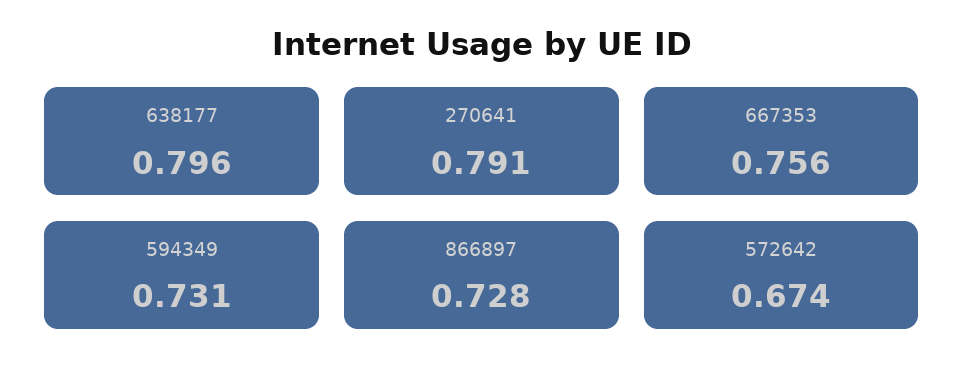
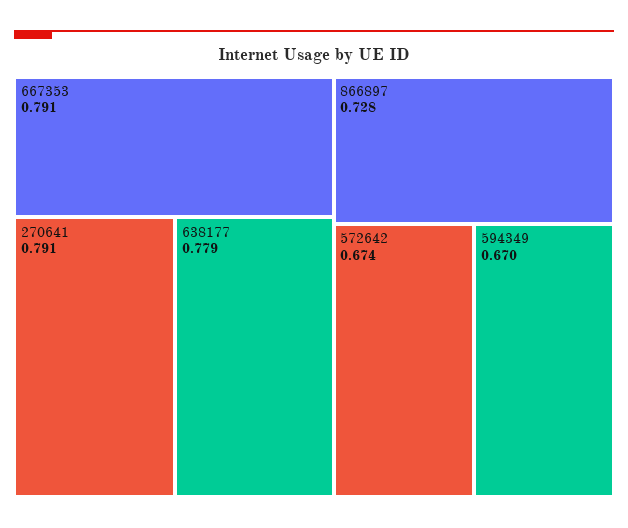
  {
-   "638177": 0.796,
+   "638177": 0.779,
    "270641": 0.791,
-   "667353": 0.756,
+   "667353": 0.791,
-   "594349": 0.731,
+   "594349": 0.67,
    "866897": 0.728,
    "572642": 0.674
  }

